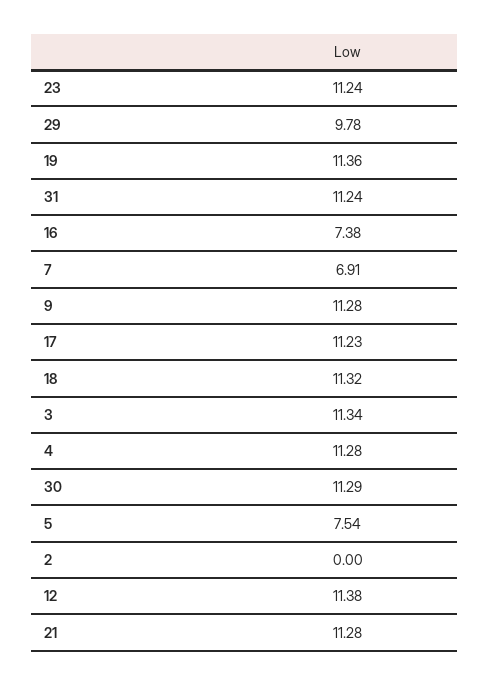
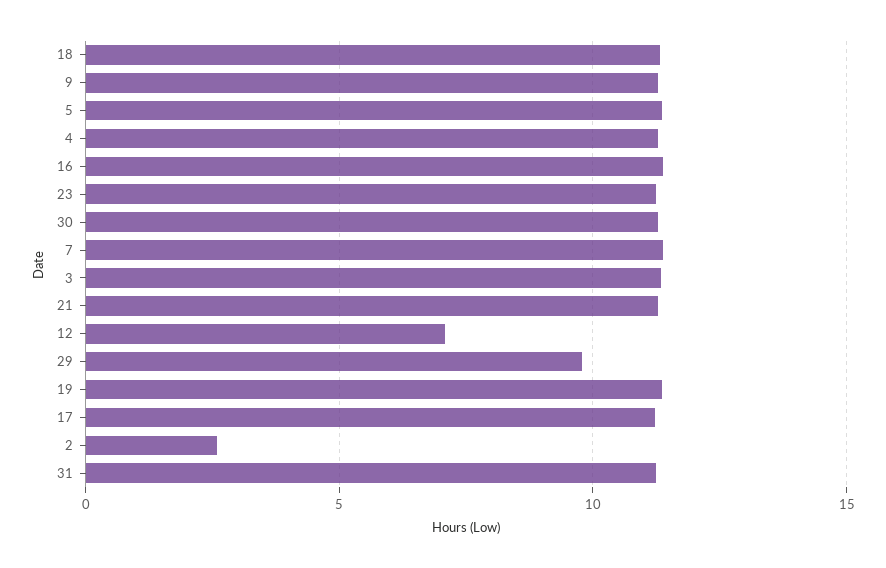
  {
    "23": 11.24,
    "29": 9.78,
    "19": 11.36,
    "31": 11.24,
-   "16": 7.38,
+   "16": 11.5,
-   "7": 6.91,
+   "7": 11.5,
    "9": 11.28,
    "17": 11.23,
    "18": 11.32,
    "3": 11.34,
    "4": 11.28,
    "30": 11.29,
-   "5": 7.54,
+   "5": 11.5,
-   "2": 0,
+   "2": 2.5,
-   "12": 11.38,
+   "12": 7,
    "21": 11.28
  }

